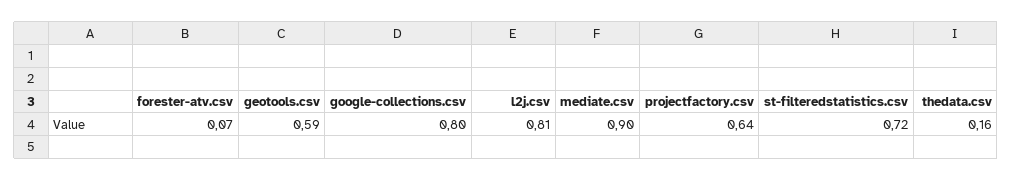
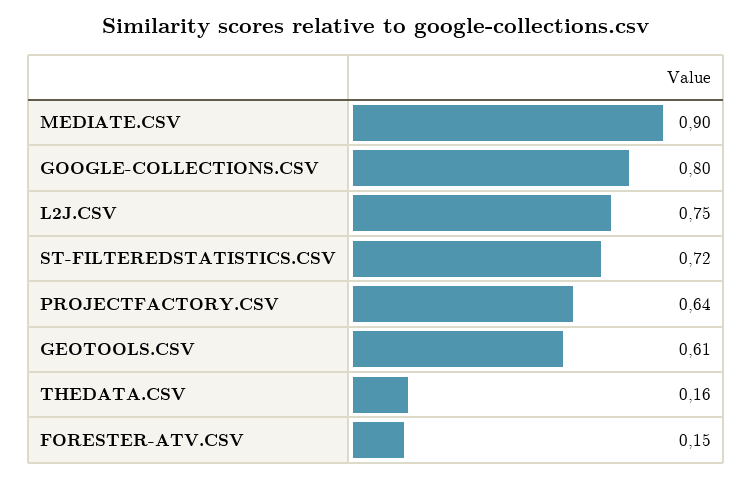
  {
-   "forester-atv.csv": 0.07,
+   "forester-atv.csv": 0.15,
-   "geotools.csv": 0.59,
+   "geotools.csv": 0.61,
    "google-collections.csv": 0.8,
-   "l2j.csv": 0.81,
+   "l2j.csv": 0.75,
    "mediate.csv": 0.9,
    "projectfactory.csv": 0.64,
    "st-filteredstatistics.csv": 0.72,
    "thedata.csv": 0.16
  }

